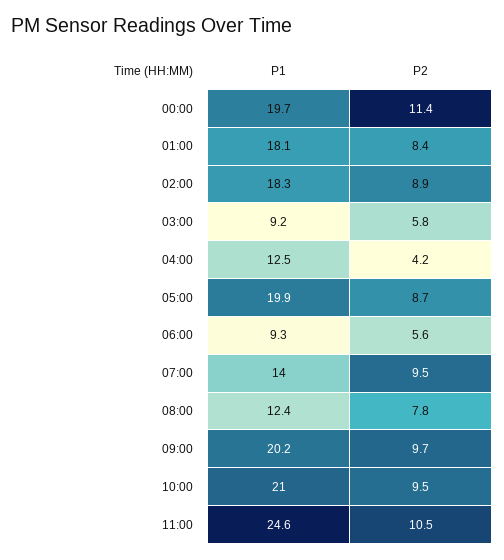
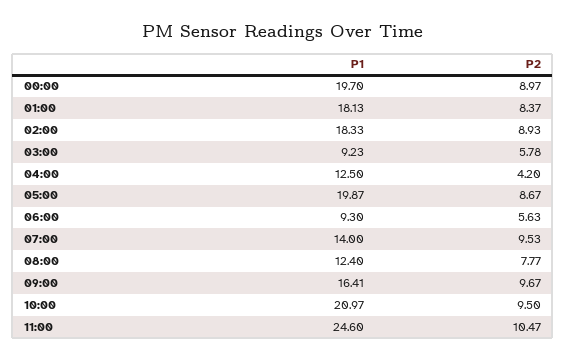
  {
    "P1": {
      "00:00": 19.7,
      "01:00": 18.13,
      "02:00": 18.33,
      "03:00": 9.23,
      "04:00": 12.5,
      "05:00": 19.87,
      "06:00": 9.3,
      "07:00": 14,
      "08:00": 12.4,
-     "09:00": 20.2,
+     "09:00": 16.41,
      "10:00": 20.97,
      "11:00": 24.6
    },
    "P2": {
-     "00:00": 11.4,
+     "00:00": 8.97,
      "01:00": 8.37,
      "02:00": 8.93,
      "03:00": 5.78,
      "04:00": 4.2,
      "05:00": 8.67,
      "06:00": 5.63,
      "07:00": 9.53,
      "08:00": 7.77,
      "09:00": 9.67,
      "10:00": 9.5,
      "11:00": 10.47
    }
  }

